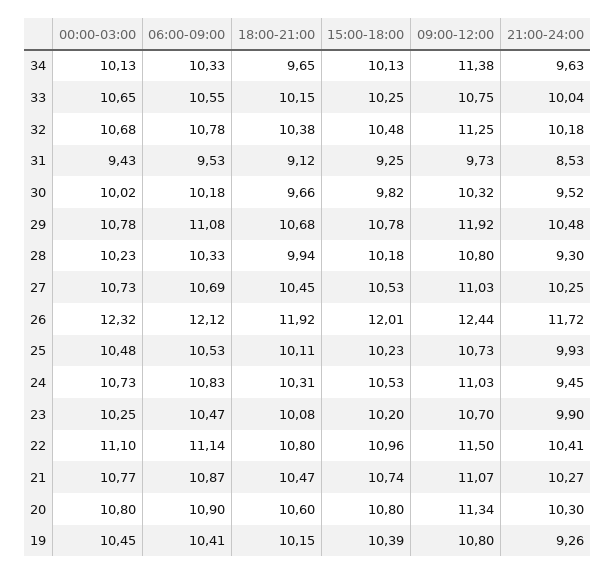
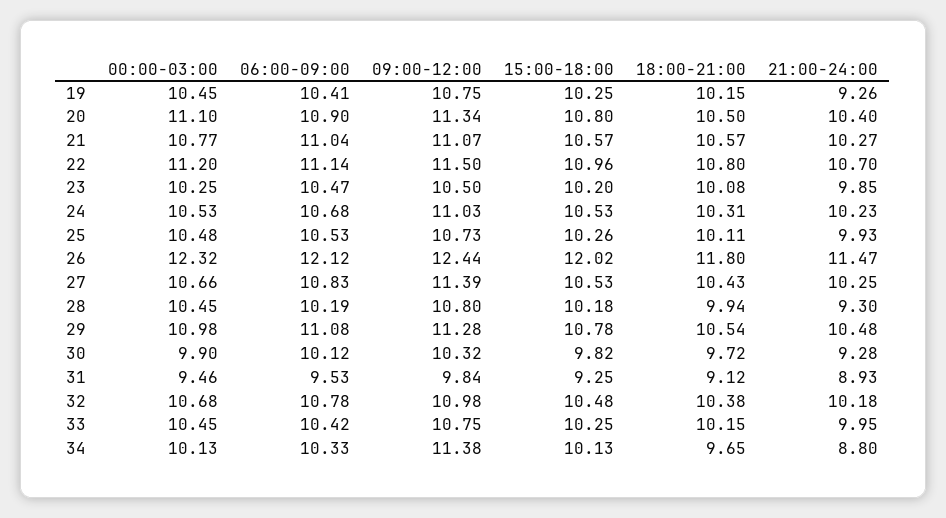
  {
    "00:00-03:00": {
      "34": 10.13,
-     "33": 10.65,
+     "33": 10.45,
      "32": 10.68,
-     "31": 9.43,
+     "31": 9.46,
-     "30": 10.02,
+     "30": 9.9,
-     "29": 10.78,
+     "29": 10.98,
-     "28": 10.23,
+     "28": 10.45,
-     "27": 10.73,
+     "27": 10.66,
      "26": 12.32,
      "25": 10.48,
-     "24": 10.73,
+     "24": 10.53,
      "23": 10.25,
-     "22": 11.1,
+     "22": 11.2,
      "21": 10.77,
-     "20": 10.8,
+     "20": 11.1,
      "19": 10.45
    },
    "06:00-09:00": {
      "34": 10.33,
-     "33": 10.55,
+     "33": 10.42,
      "32": 10.78,
      "31": 9.53,
-     "30": 10.18,
+     "30": 10.12,
      "29": 11.08,
-     "28": 10.33,
+     "28": 10.19,
-     "27": 10.69,
+     "27": 10.83,
      "26": 12.12,
      "25": 10.53,
-     "24": 10.83,
+     "24": 10.68,
      "23": 10.47,
      "22": 11.14,
-     "21": 10.87,
+     "21": 11.04,
      "20": 10.9,
      "19": 10.41
    },
    "18:00-21:00": {
      "34": 9.65,
      "33": 10.15,
      "32": 10.38,
      "31": 9.12,
-     "30": 9.66,
+     "30": 9.72,
-     "29": 10.68,
+     "29": 10.54,
      "28": 9.94,
-     "27": 10.45,
+     "27": 10.43,
-     "26": 11.92,
+     "26": 11.8,
      "25": 10.11,
      "24": 10.31,
      "23": 10.08,
      "22": 10.8,
-     "21": 10.47,
+     "21": 10.57,
-     "20": 10.6,
+     "20": 10.5,
      "19": 10.15
    },
    "15:00-18:00": {
      "34": 10.13,
      "33": 10.25,
      "32": 10.48,
      "31": 9.25,
      "30": 9.82,
      "29": 10.78,
      "28": 10.18,
      "27": 10.53,
-     "26": 12.01,
+     "26": 12.02,
-     "25": 10.23,
+     "25": 10.26,
      "24": 10.53,
      "23": 10.2,
      "22": 10.96,
-     "21": 10.74,
+     "21": 10.57,
      "20": 10.8,
-     "19": 10.39
+     "19": 10.25
    },
    "09:00-12:00": {
      "34": 11.38,
      "33": 10.75,
-     "32": 11.25,
+     "32": 10.98,
-     "31": 9.73,
+     "31": 9.84,
      "30": 10.32,
-     "29": 11.92,
+     "29": 11.28,
      "28": 10.8,
-     "27": 11.03,
+     "27": 11.39,
      "26": 12.44,
      "25": 10.73,
      "24": 11.03,
-     "23": 10.7,
+     "23": 10.5,
      "22": 11.5,
      "21": 11.07,
      "20": 11.34,
-     "19": 10.8
+     "19": 10.75
    },
    "21:00-24:00": {
-     "34": 9.63,
+     "34": 8.8,
-     "33": 10.04,
+     "33": 9.95,
      "32": 10.18,
-     "31": 8.53,
+     "31": 8.93,
-     "30": 9.52,
+     "30": 9.28,
      "29": 10.48,
      "28": 9.3,
      "27": 10.25,
-     "26": 11.72,
+     "26": 11.47,
      "25": 9.93,
-     "24": 9.45,
+     "24": 10.23,
-     "23": 9.9,
+     "23": 9.85,
-     "22": 10.41,
+     "22": 10.7,
      "21": 10.27,
-     "20": 10.3,
+     "20": 10.4,
      "19": 9.26
    }
  }

